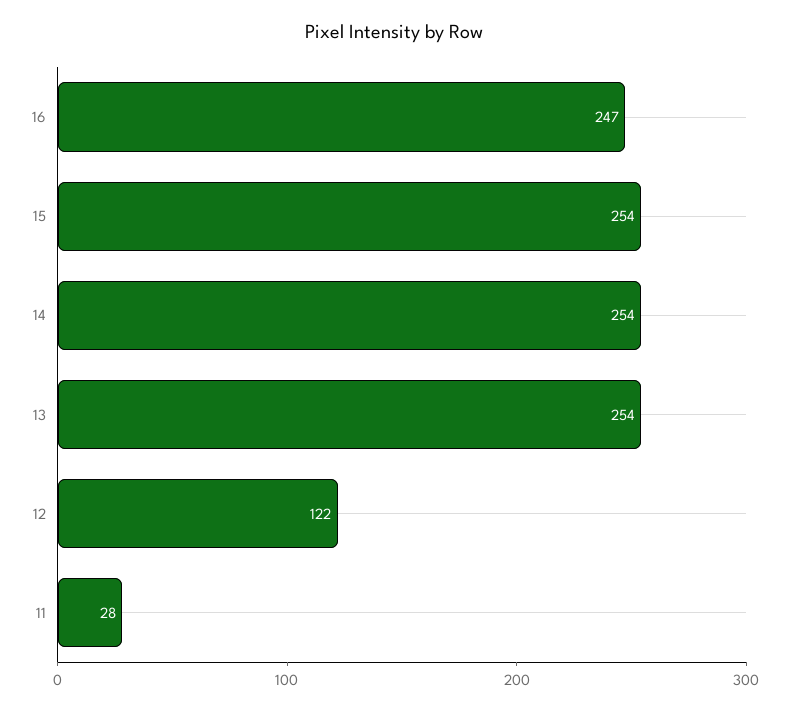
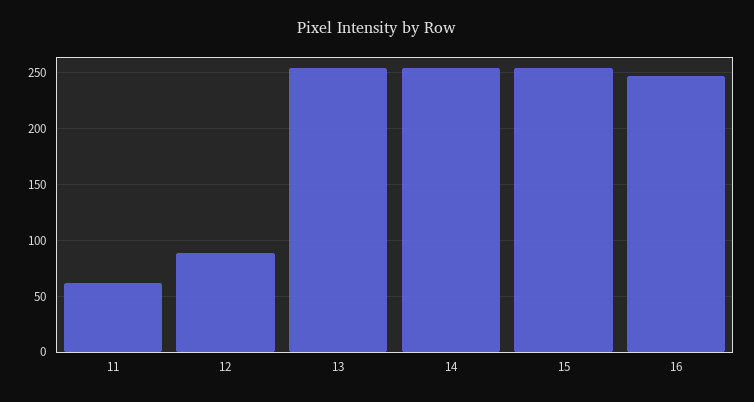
  {
    "16": 247,
    "15": 254,
    "14": 254,
    "13": 254,
-   "12": 122,
+   "12": 90,
-   "11": 28
+   "11": 60
  }

